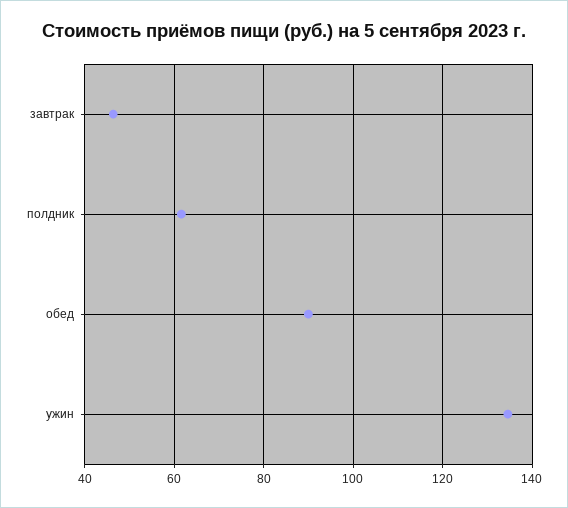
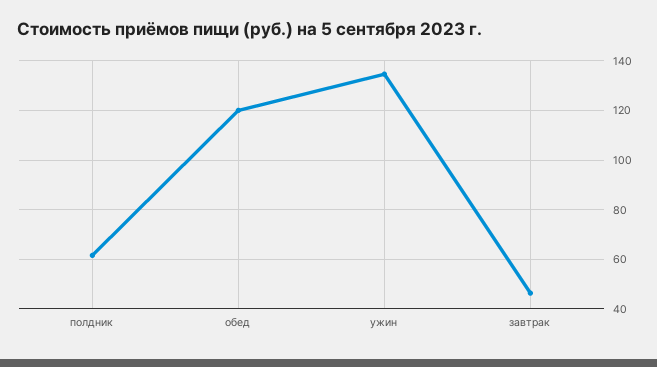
  {
    "завтрак": 46,
    "полдник": 62,
-   "обед": 90,
+   "обед": 120,
    "ужин": 134
  }

